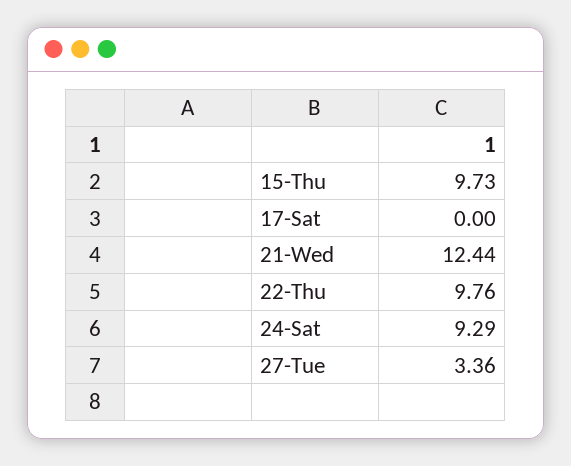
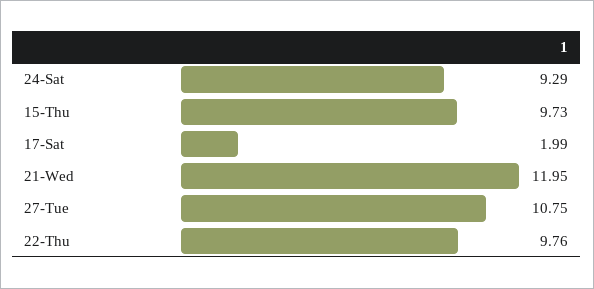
  {
    "15-Thu": 9.73,
-   "17-Sat": 0,
+   "17-Sat": 1.99,
-   "21-Wed": 12.44,
+   "21-Wed": 11.95,
    "22-Thu": 9.76,
    "24-Sat": 9.29,
-   "27-Tue": 3.36
+   "27-Tue": 10.75
  }

